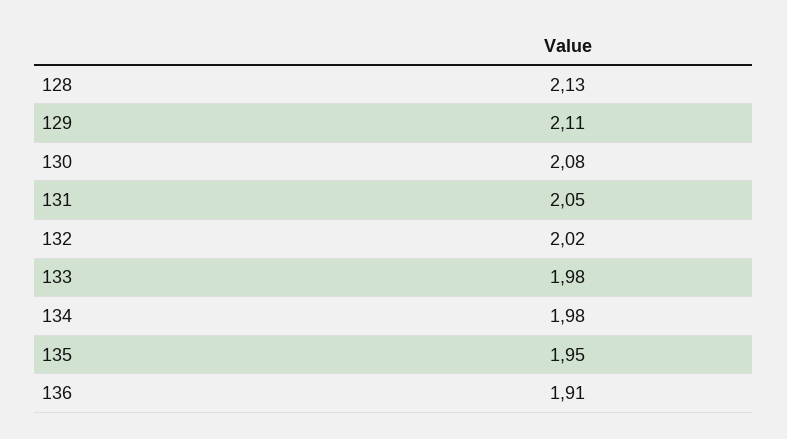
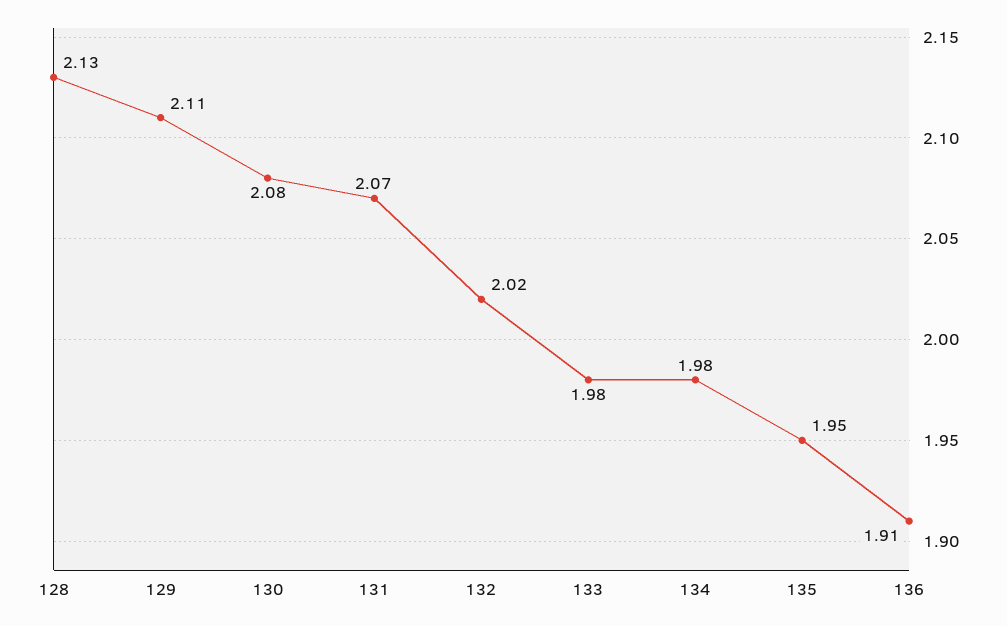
  {
    "128": 2.13,
    "129": 2.11,
    "130": 2.08,
-   "131": 2.05,
+   "131": 2.07,
    "132": 2.02,
    "133": 1.98,
    "134": 1.98,
    "135": 1.95,
    "136": 1.91
  }

